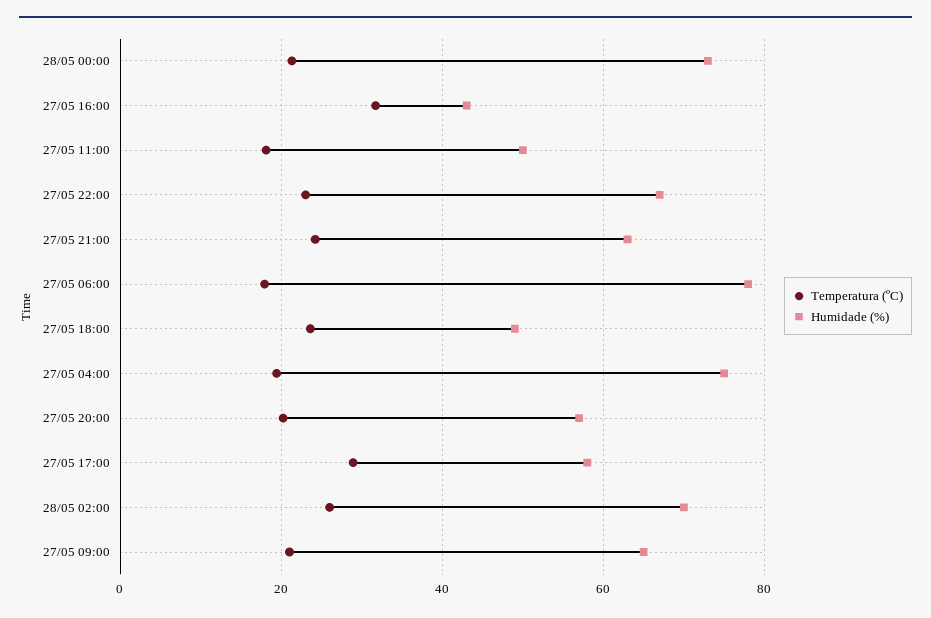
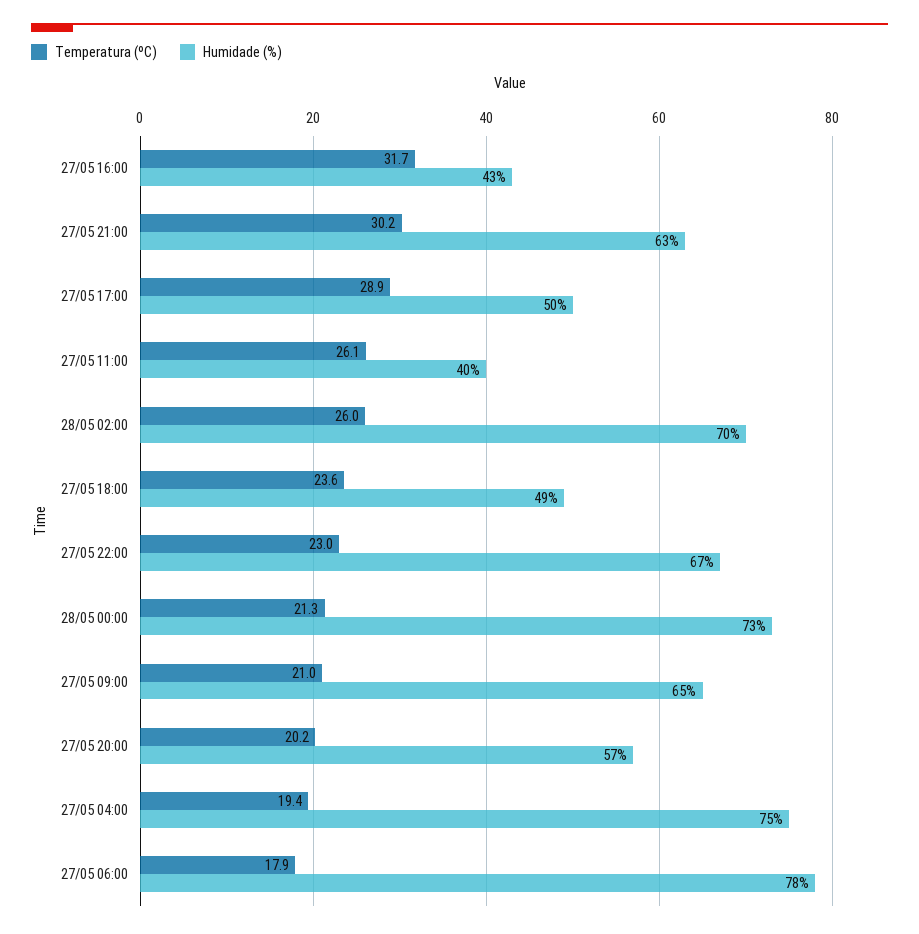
  {
    "Temperatura (ºC)": {
      "28/05 00:00": 21.3,
      "27/05 16:00": 31.7,
-     "27/05 11:00": 18,
+     "27/05 11:00": 26.1,
      "27/05 22:00": 23,
-     "27/05 21:00": 24,
+     "27/05 21:00": 30.2,
      "27/05 06:00": 17.9,
      "27/05 18:00": 23.6,
      "27/05 04:00": 19.4,
      "27/05 20:00": 20.2,
      "27/05 17:00": 28.9,
      "28/05 02:00": 26,
      "27/05 09:00": 21
    },
    "Humidade (%)": {
      "28/05 00:00": 73,
      "27/05 16:00": 43,
-     "27/05 11:00": 50,
+     "27/05 11:00": 40,
      "27/05 22:00": 67,
      "27/05 21:00": 63,
      "27/05 06:00": 78,
      "27/05 18:00": 49,
      "27/05 04:00": 75,
      "27/05 20:00": 57,
-     "27/05 17:00": 58,
+     "27/05 17:00": 50,
      "28/05 02:00": 70,
      "27/05 09:00": 65
    }
  }

